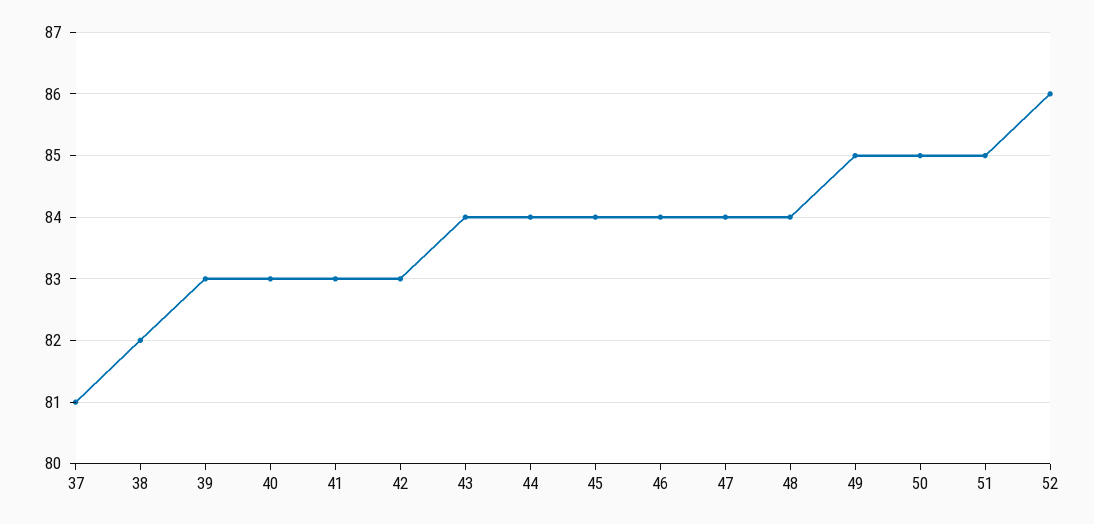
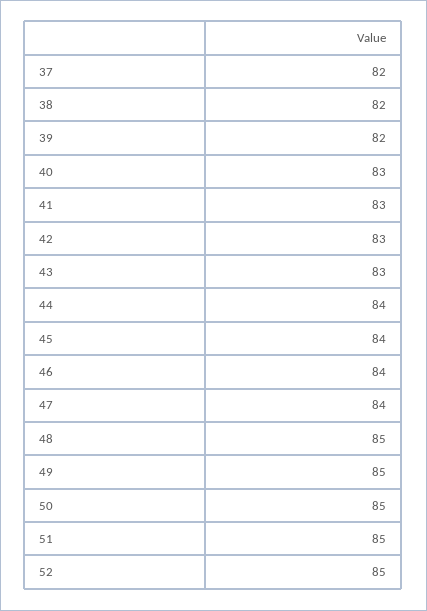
  {
-   "37": 81,
+   "37": 82,
    "38": 82,
-   "39": 83,
+   "39": 82,
    "40": 83,
    "41": 83,
    "42": 83,
-   "43": 84,
+   "43": 83,
    "44": 84,
    "45": 84,
    "46": 84,
    "47": 84,
-   "48": 84,
+   "48": 85,
    "49": 85,
    "50": 85,
    "51": 85,
-   "52": 86
+   "52": 85
  }

